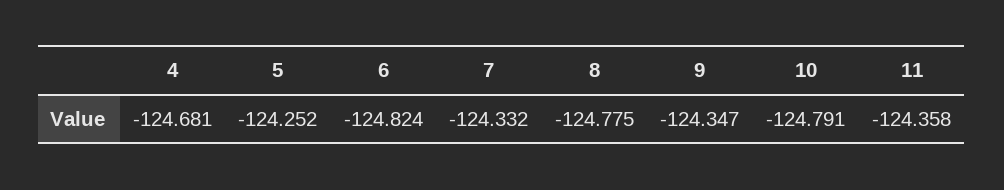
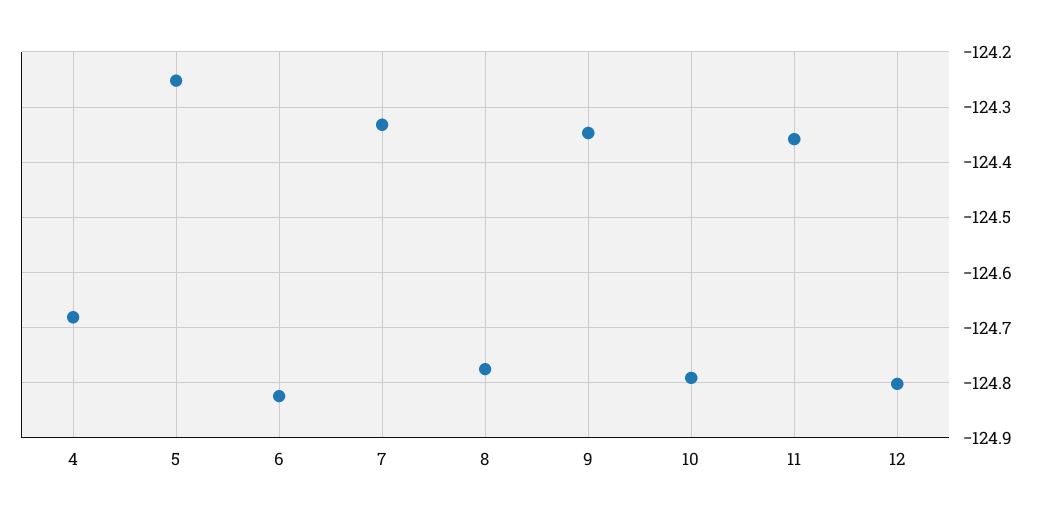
  {
    "4": -124.681,
    "5": -124.252,
    "6": -124.824,
    "7": -124.332,
    "8": -124.775,
    "9": -124.347,
    "10": -124.791,
-   "11": -124.358
+   "11": -124.358,
+   "12": -124.8
  }

